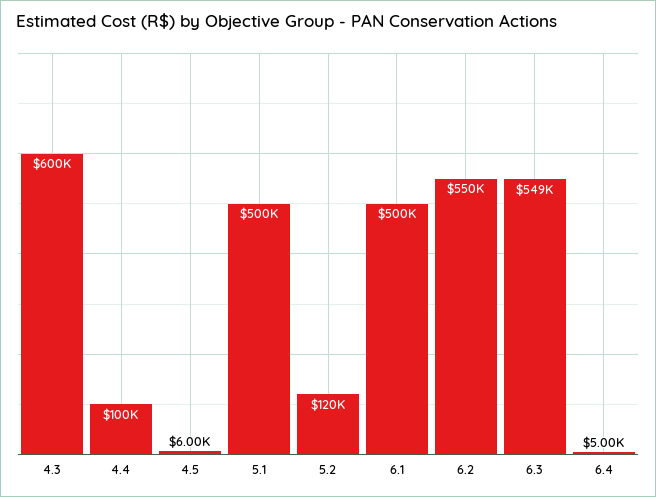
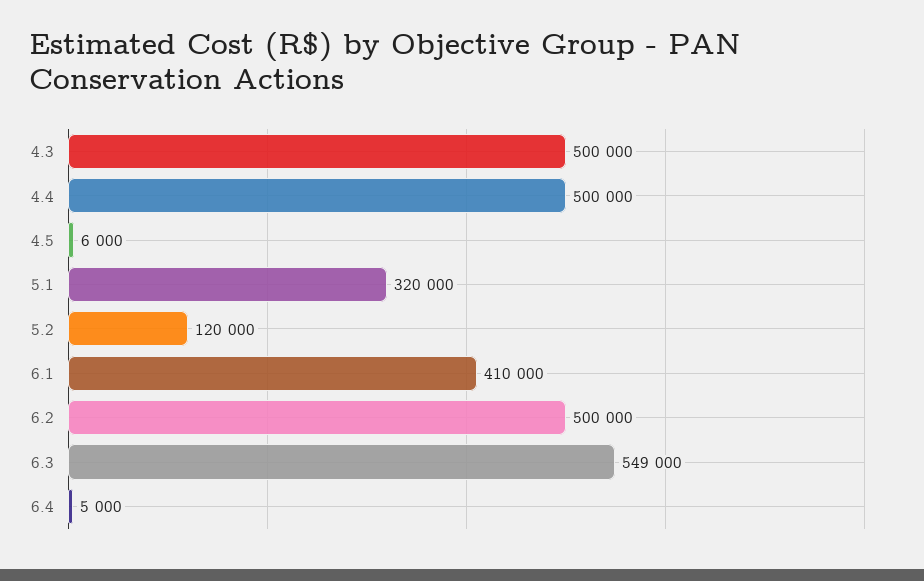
  {
-   "4.3": 600000,
+   "4.3": 500000,
-   "4.4": 100000,
+   "4.4": 500000,
    "4.5": 6000,
-   "5.1": 500000,
+   "5.1": 320000,
    "5.2": 120000,
-   "6.1": 500000,
+   "6.1": 410000,
-   "6.2": 550000,
+   "6.2": 500000,
    "6.3": 549000,
    "6.4": 5000
  }

